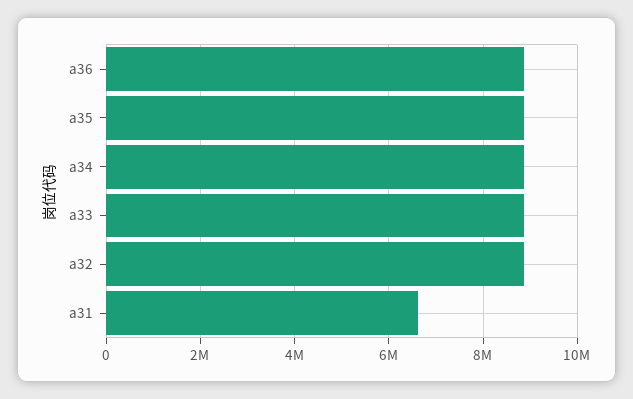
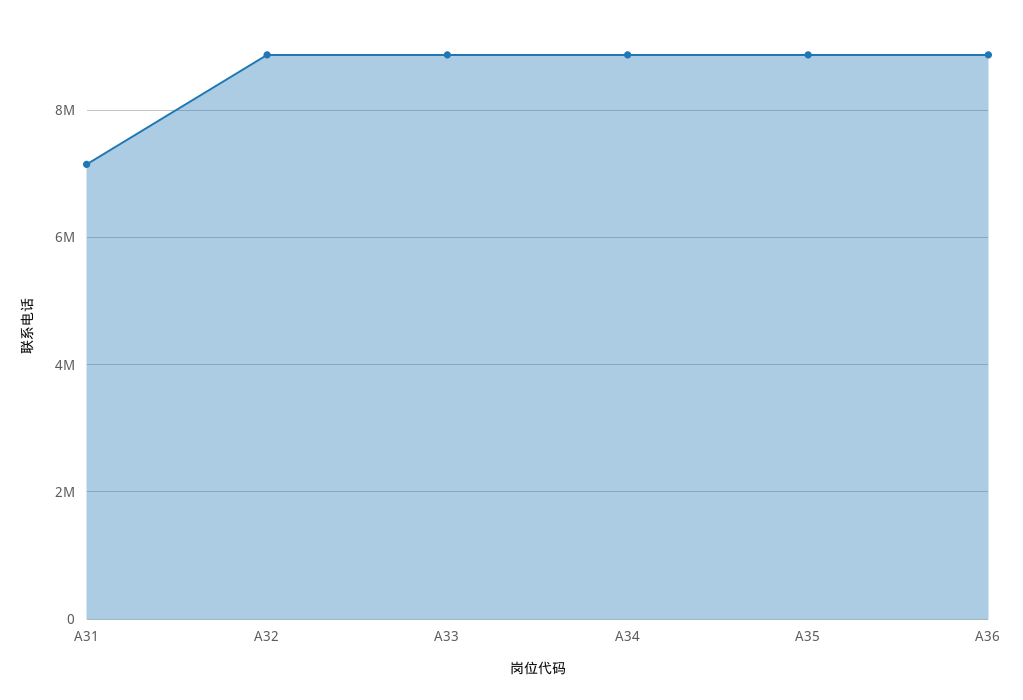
  {
    "a36": 8800000,
    "a35": 8800000,
    "a34": 8800000,
    "a33": 8800000,
    "a32": 8800000,
-   "a31": 6600000
+   "a31": 7200000
  }

